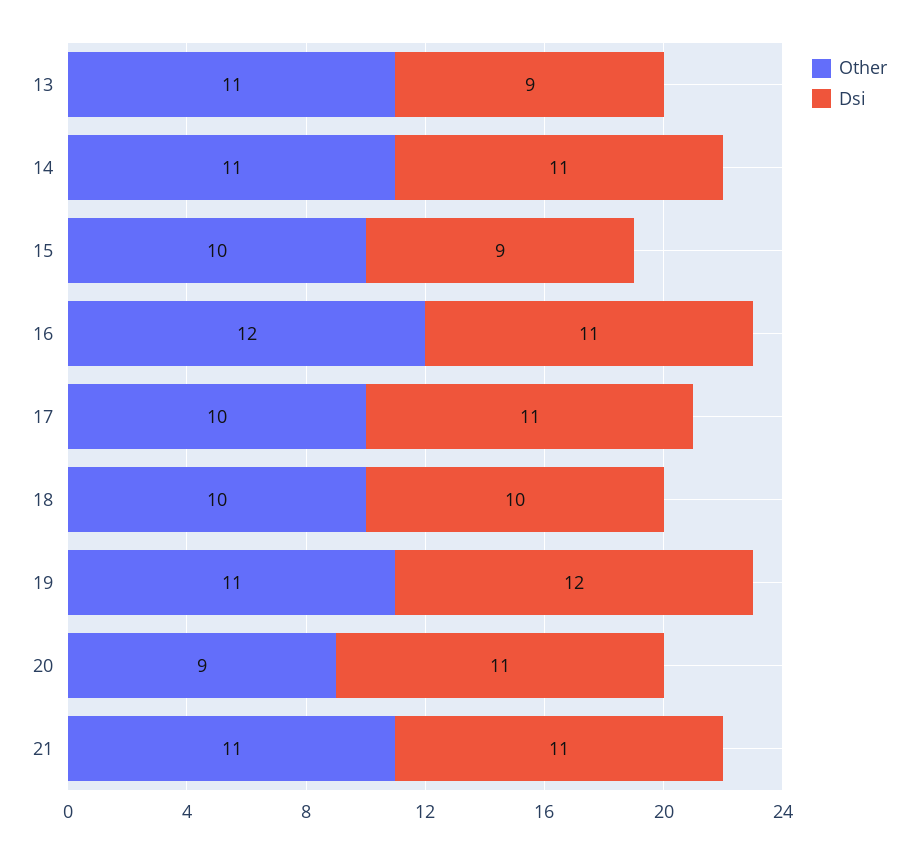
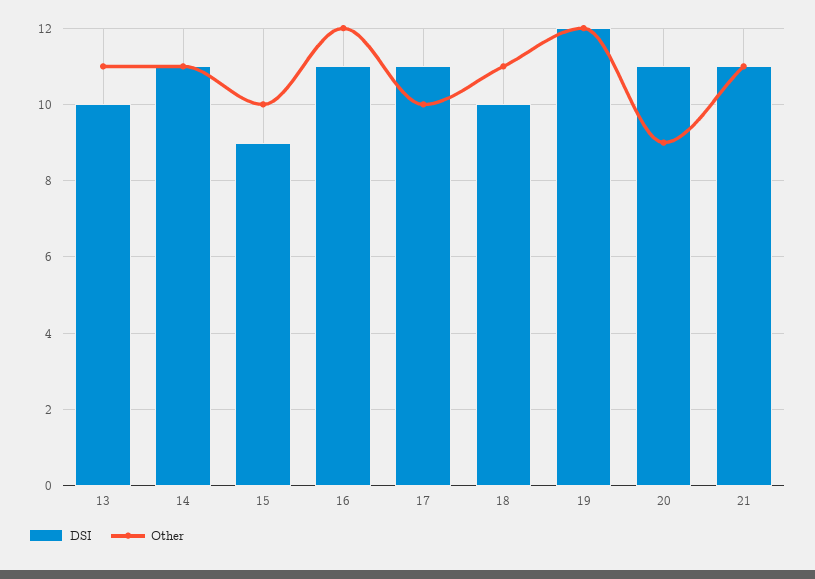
  {
    "Other": {
      "13": 11,
      "14": 11,
      "15": 10,
      "16": 12,
      "17": 10,
-     "18": 10,
+     "18": 11,
-     "19": 11,
+     "19": 12,
      "20": 9,
      "21": 11
    },
    "Dsi": {
-     "13": 9,
+     "13": 10,
      "14": 11,
      "15": 9,
      "16": 11,
      "17": 11,
      "18": 10,
      "19": 12,
      "20": 11,
      "21": 11
    }
  }

